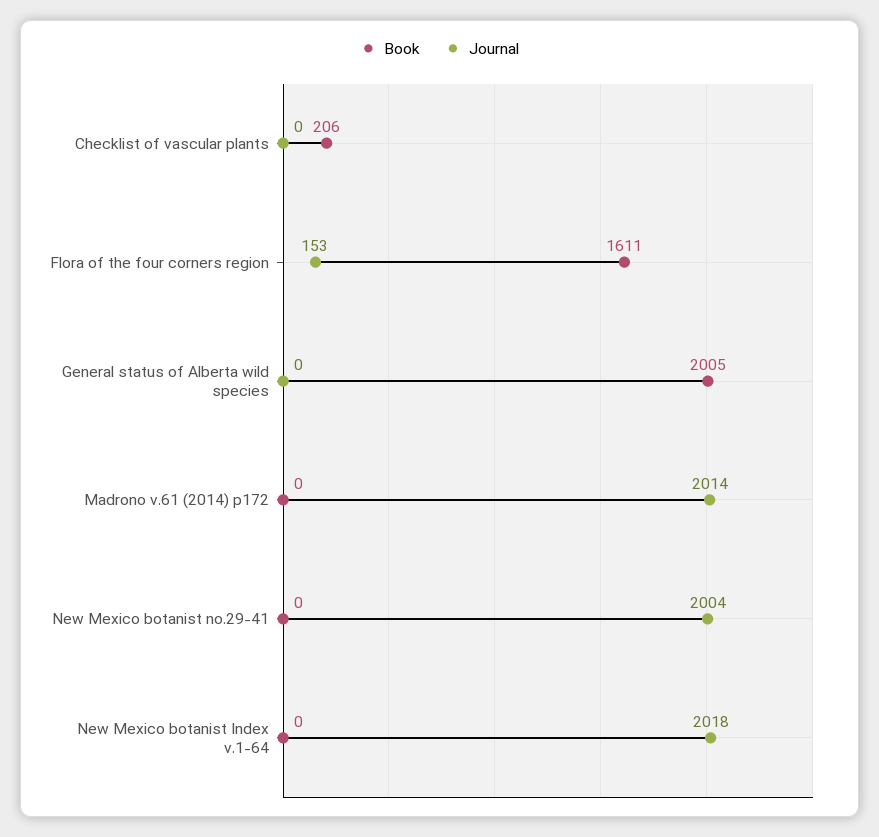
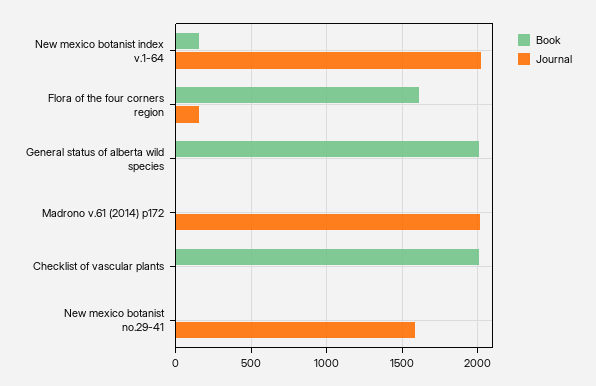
  {
    "Book": {
-     "Checklist of vascular plants": 206,
+     "Checklist of vascular plants": 2000,
      "Flora of the four corners region": 1611,
      "General status of Alberta wild species": 2005,
      "Madrono v.61 (2014) p172": 0,
      "New Mexico botanist no.29-41": 0,
-     "New Mexico botanist Index v.1-64": 0
+     "New Mexico botanist Index v.1-64": 150
    },
    "Journal": {
      "Checklist of vascular plants": 0,
      "Flora of the four corners region": 153,
      "General status of Alberta wild species": 0,
      "Madrono v.61 (2014) p172": 2014,
-     "New Mexico botanist no.29-41": 2004,
+     "New Mexico botanist no.29-41": 1600,
      "New Mexico botanist Index v.1-64": 2018
    }
  }

